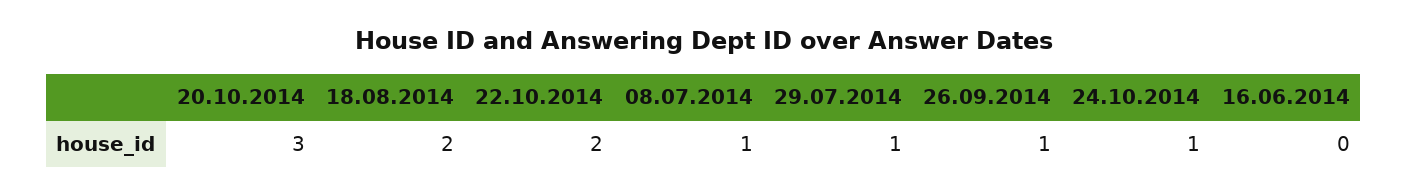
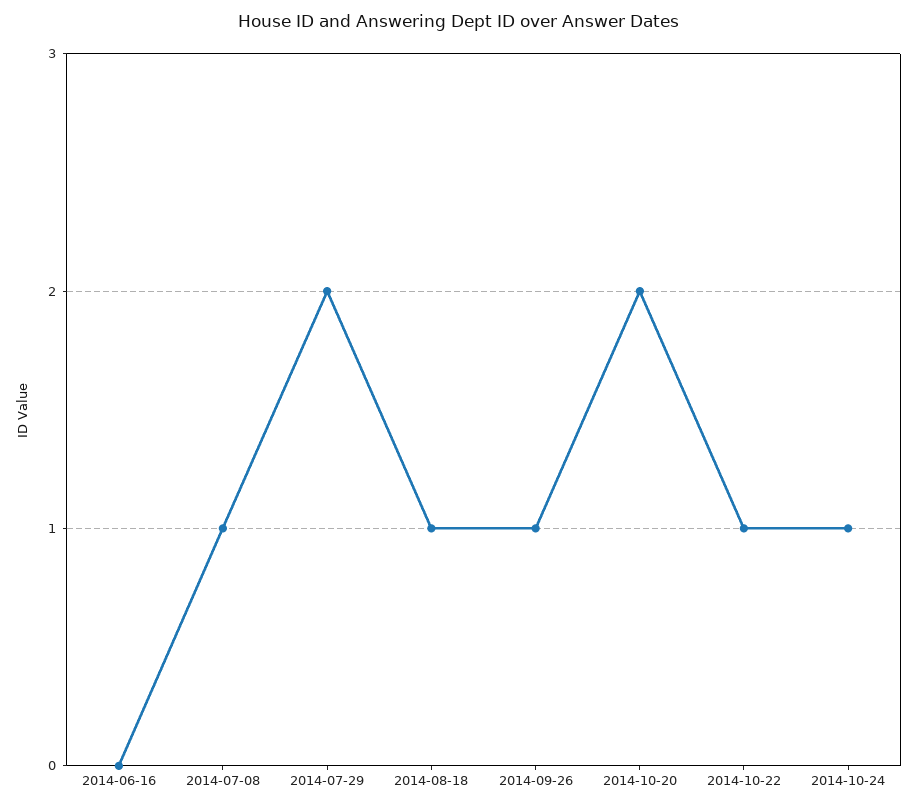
  {
-   "20.10.2014": 3,
+   "20.10.2014": 2,
-   "18.08.2014": 2,
+   "18.08.2014": 1,
-   "22.10.2014": 2,
+   "22.10.2014": 1,
    "08.07.2014": 1,
-   "29.07.2014": 1,
+   "29.07.2014": 2,
    "26.09.2014": 1,
    "24.10.2014": 1,
    "16.06.2014": 0
  }

